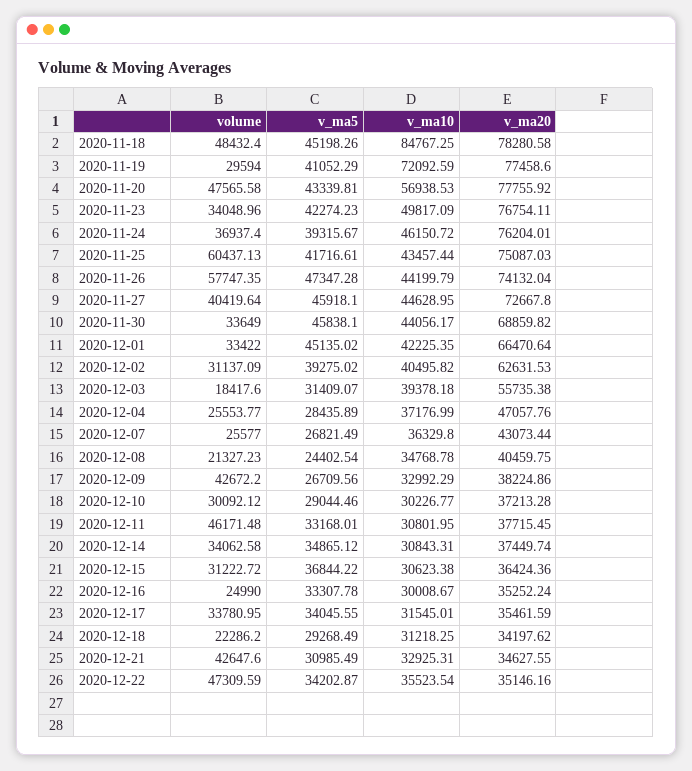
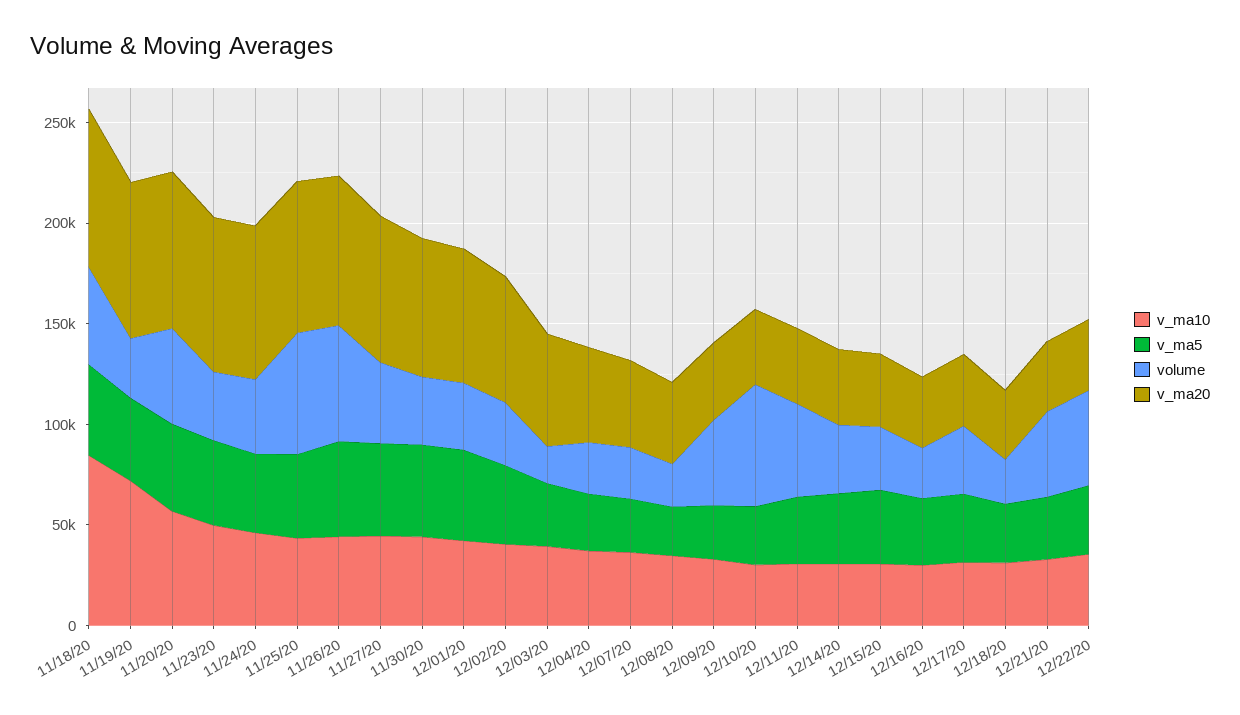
  {
    "volume": {
      "2020-11-18": 48432.4,
      "2020-11-19": 29594,
      "2020-11-20": 47565.58,
      "2020-11-23": 34048.96,
      "2020-11-24": 36937.4,
      "2020-11-25": 60437.13,
      "2020-11-26": 57747.35,
      "2020-11-27": 40419.64,
      "2020-11-30": 33649,
      "2020-12-01": 33422,
      "2020-12-02": 31137.09,
      "2020-12-03": 18417.6,
      "2020-12-04": 25553.77,
      "2020-12-07": 25577,
      "2020-12-08": 21327.23,
      "2020-12-09": 42672.2,
-     "2020-12-10": 30092.12,
+     "2020-12-10": 60000,
      "2020-12-11": 46171.48,
      "2020-12-14": 34062.58,
      "2020-12-15": 31222.72,
      "2020-12-16": 24990,
      "2020-12-17": 33780.95,
      "2020-12-18": 22286.2,
      "2020-12-21": 42647.6,
      "2020-12-22": 47309.59
    },
    "v_ma5": {
      "2020-11-18": 45198.26,
      "2020-11-19": 41052.29,
      "2020-11-20": 43339.81,
      "2020-11-23": 42274.23,
      "2020-11-24": 39315.67,
      "2020-11-25": 41716.61,
      "2020-11-26": 47347.28,
      "2020-11-27": 45918.1,
      "2020-11-30": 45838.1,
      "2020-12-01": 45135.02,
      "2020-12-02": 39275.02,
      "2020-12-03": 31409.07,
      "2020-12-04": 28435.89,
      "2020-12-07": 26821.49,
      "2020-12-08": 24402.54,
      "2020-12-09": 26709.56,
      "2020-12-10": 29044.46,
      "2020-12-11": 33168.01,
      "2020-12-14": 34865.12,
      "2020-12-15": 36844.22,
      "2020-12-16": 33307.78,
      "2020-12-17": 34045.55,
      "2020-12-18": 29268.49,
      "2020-12-21": 30985.49,
      "2020-12-22": 34202.87
    },
    "v_ma10": {
      "2020-11-18": 84767.25,
      "2020-11-19": 72092.59,
      "2020-11-20": 56938.53,
      "2020-11-23": 49817.09,
      "2020-11-24": 46150.72,
      "2020-11-25": 43457.44,
      "2020-11-26": 44199.79,
      "2020-11-27": 44628.95,
      "2020-11-30": 44056.17,
      "2020-12-01": 42225.35,
      "2020-12-02": 40495.82,
      "2020-12-03": 39378.18,
      "2020-12-04": 37176.99,
      "2020-12-07": 36329.8,
      "2020-12-08": 34768.78,
      "2020-12-09": 32992.29,
      "2020-12-10": 30226.77,
      "2020-12-11": 30801.95,
      "2020-12-14": 30843.31,
      "2020-12-15": 30623.38,
      "2020-12-16": 30008.67,
      "2020-12-17": 31545.01,
      "2020-12-18": 31218.25,
      "2020-12-21": 32925.31,
      "2020-12-22": 35523.54
    },
    "v_ma20": {
      "2020-11-18": 78280.58,
      "2020-11-19": 77458.6,
      "2020-11-20": 77755.92,
      "2020-11-23": 76754.11,
      "2020-11-24": 76204.01,
      "2020-11-25": 75087.03,
      "2020-11-26": 74132.04,
      "2020-11-27": 72667.8,
      "2020-11-30": 68859.82,
      "2020-12-01": 66470.64,
      "2020-12-02": 62631.53,
      "2020-12-03": 55735.38,
      "2020-12-04": 47057.76,
      "2020-12-07": 43073.44,
      "2020-12-08": 40459.75,
      "2020-12-09": 38224.86,
      "2020-12-10": 37213.28,
      "2020-12-11": 37715.45,
      "2020-12-14": 37449.74,
      "2020-12-15": 36424.36,
      "2020-12-16": 35252.24,
      "2020-12-17": 35461.59,
      "2020-12-18": 34197.62,
      "2020-12-21": 34627.55,
      "2020-12-22": 35146.16
    }
  }

